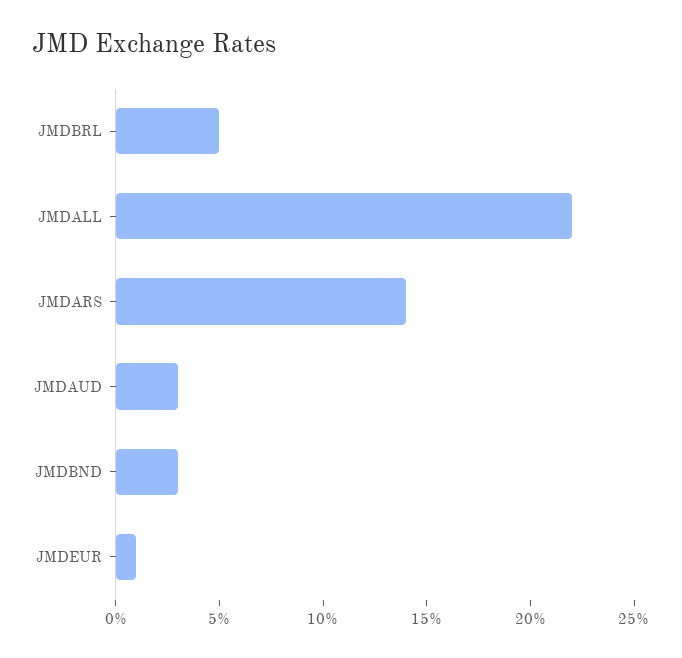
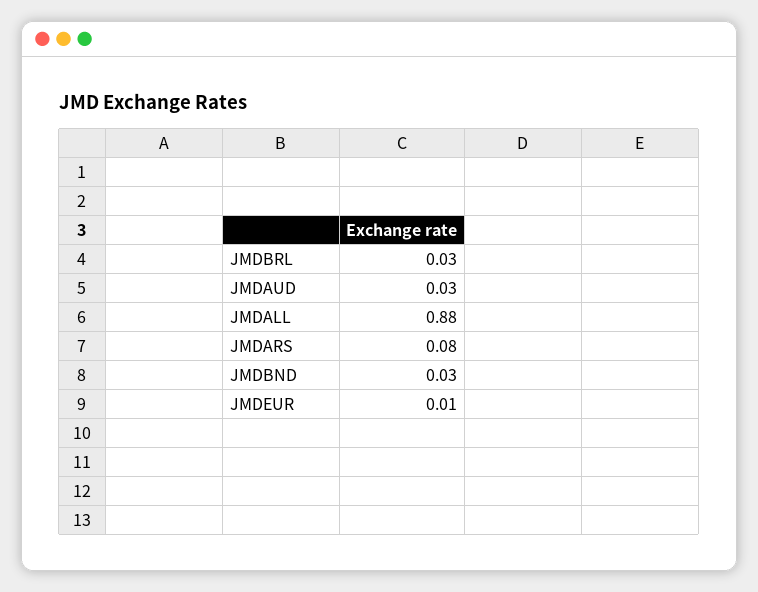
  {
-   "JMDBRL": 0.05,
+   "JMDBRL": 0.03,
-   "JMDALL": 0.22,
+   "JMDALL": 0.88,
-   "JMDARS": 0.14,
+   "JMDARS": 0.08,
    "JMDAUD": 0.03,
    "JMDBND": 0.03,
    "JMDEUR": 0.01
  }

